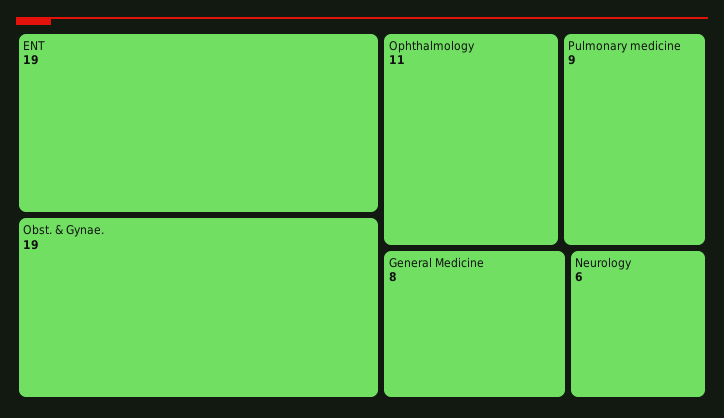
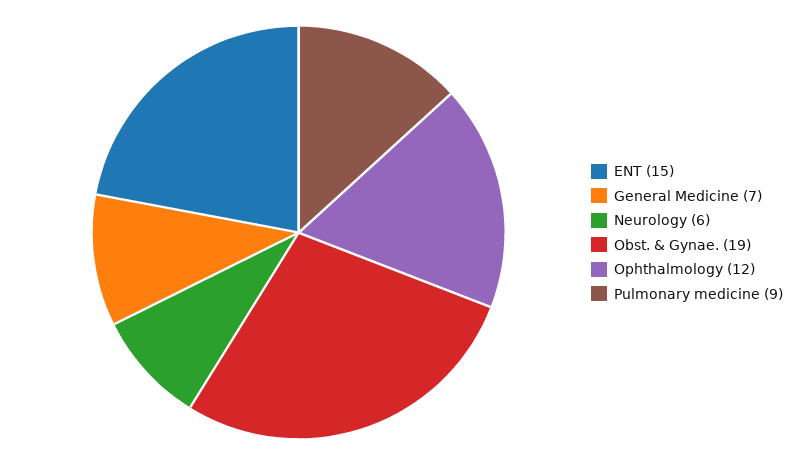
  {
-   "ENT": 19,
+   "ENT": 15,
    "Obst. & Gynae.": 19,
-   "Ophthalmology": 11,
+   "Ophthalmology": 12,
    "Pulmonary medicine": 9,
-   "General Medicine": 8,
+   "General Medicine": 7,
    "Neurology": 6
  }

